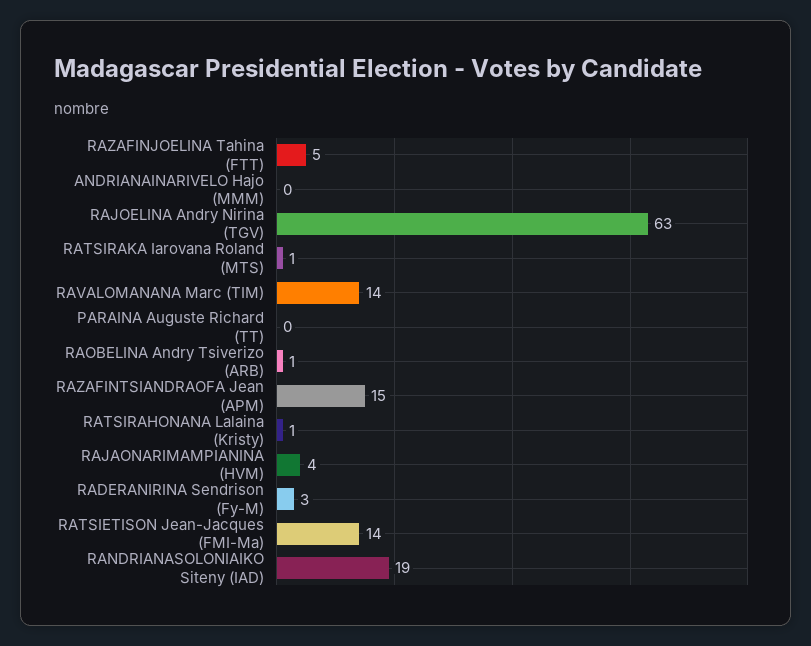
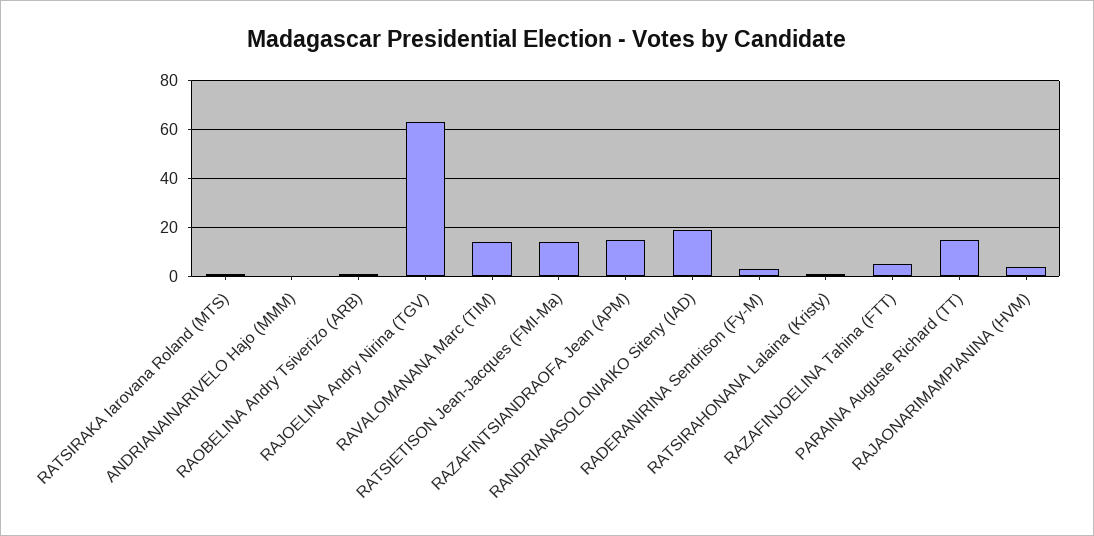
  {
    "RAZAFINJOELINA Tahina (FTT)": 5,
    "ANDRIANAINARIVELO Hajo (MMM)": 0,
    "RAJOELINA Andry Nirina (TGV)": 63,
    "RATSIRAKA Iarovana Roland (MTS)": 1,
    "RAVALOMANANA Marc (TIM)": 14,
-   "PARAINA Auguste Richard (TT)": 0,
+   "PARAINA Auguste Richard (TT)": 15,
    "RAOBELINA Andry Tsiverizo (ARB)": 1,
    "RAZAFINTSIANDRAOFA Jean (APM)": 15,
    "RATSIRAHONANA Lalaina (Kristy)": 1,
    "RAJAONARIMAMPIANINA (HVM)": 4,
    "RADERANIRINA Sendrison (Fy-M)": 3,
    "RATSIETISON Jean-Jacques (FMI-Ma)": 14,
    "RANDRIANASOLONIAIKO Siteny (IAD)": 19
  }

